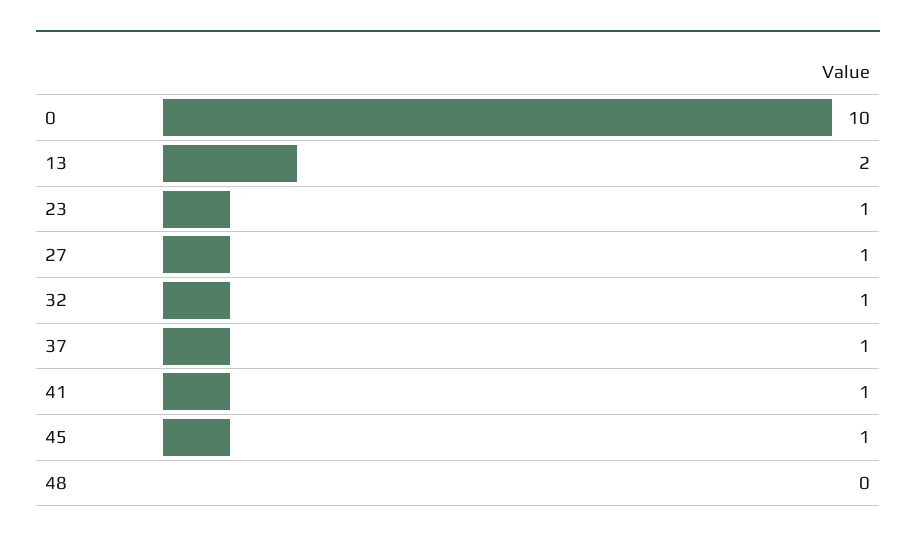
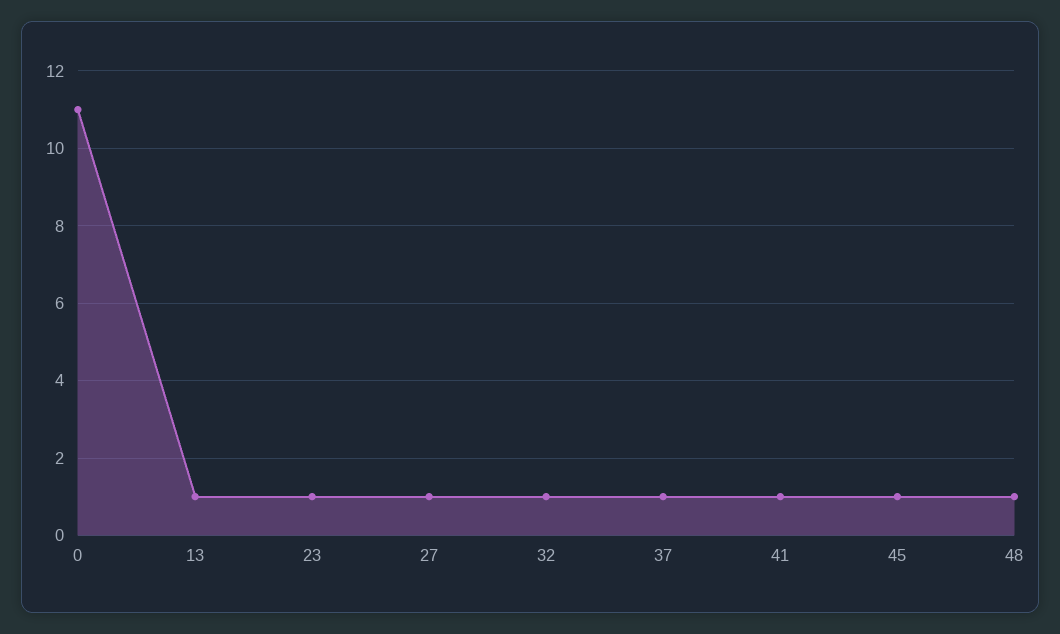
  {
-   "0": 10,
+   "0": 11,
-   "13": 2,
+   "13": 1,
    "23": 1,
    "27": 1,
    "32": 1,
    "37": 1,
    "41": 1,
    "45": 1,
-   "48": 0
+   "48": 1
  }

